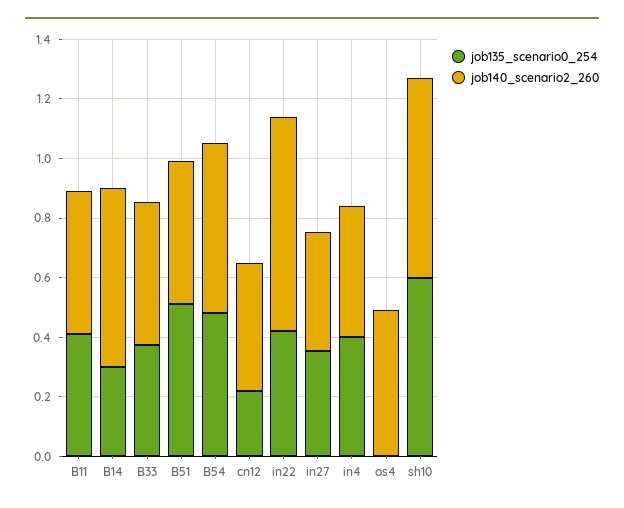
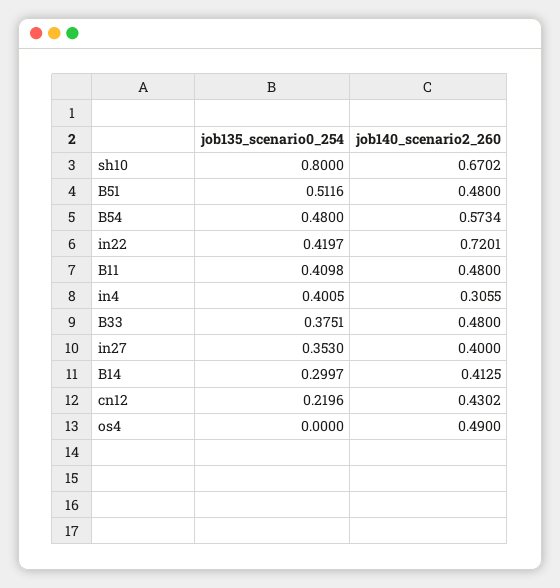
  {
    "job135_scenario0_254": {
      "B11": 0.4098,
      "B14": 0.2997,
      "B33": 0.3751,
      "B51": 0.5116,
      "B54": 0.48,
      "cn12": 0.2196,
      "in22": 0.4197,
      "in27": 0.353,
      "in4": 0.4005,
      "os4": 0,
-     "sh10": 0.6
+     "sh10": 0.8
    },
    "job140_scenario2_260": {
      "B11": 0.48,
-     "B14": 0.6,
+     "B14": 0.4125,
      "B33": 0.48,
      "B51": 0.48,
      "B54": 0.5734,
      "cn12": 0.4302,
      "in22": 0.7201,
      "in27": 0.4,
-     "in4": 0.45,
+     "in4": 0.3055,
      "os4": 0.49,
      "sh10": 0.6702
    }
  }

